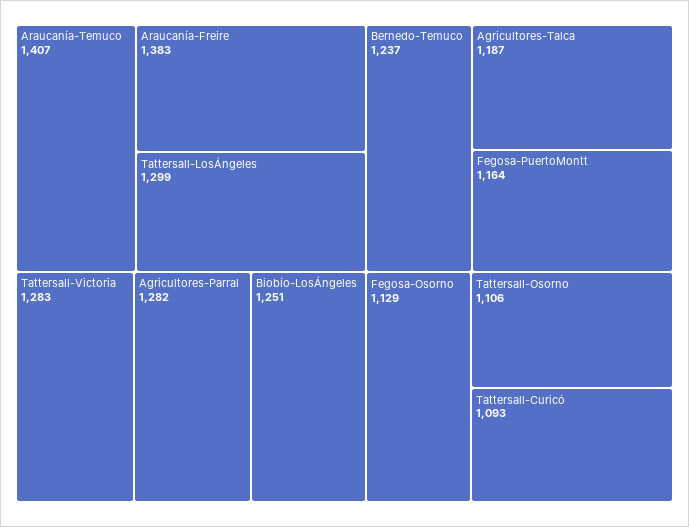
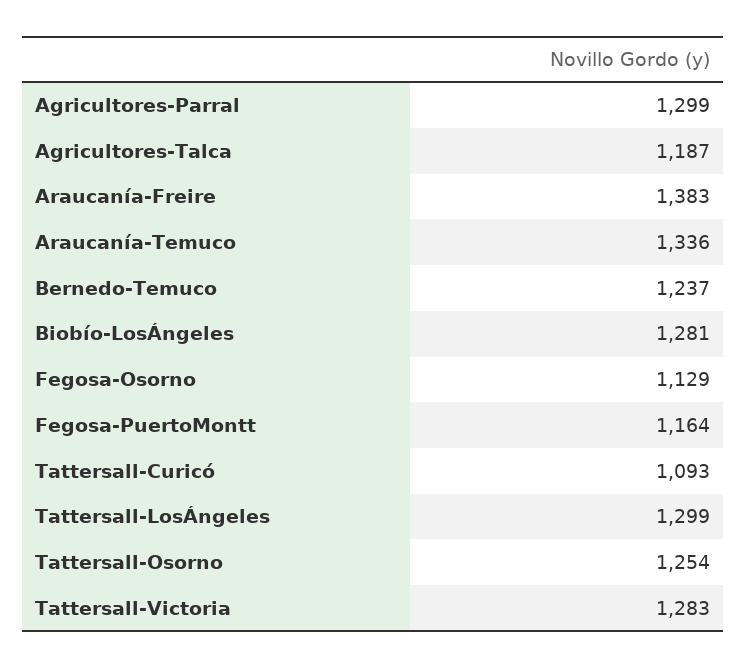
  {
-   "Araucanía-Temuco": 1407,
+   "Araucanía-Temuco": 1336,
    "Araucanía-Freire": 1383,
    "Tattersall-LosÁngeles": 1299,
    "Tattersall-Victoria": 1283,
-   "Agricultores-Parral": 1282,
+   "Agricultores-Parral": 1299,
-   "Biobío-LosÁngeles": 1251,
+   "Biobío-LosÁngeles": 1281,
    "Bernedo-Temuco": 1237,
    "Agricultores-Talca": 1187,
    "Fegosa-PuertoMontt": 1164,
    "Fegosa-Osorno": 1129,
-   "Tattersall-Osorno": 1106,
+   "Tattersall-Osorno": 1254,
    "Tattersall-Curicó": 1093
  }

